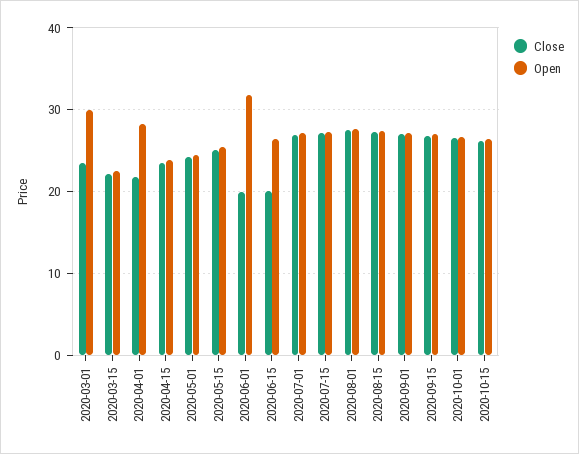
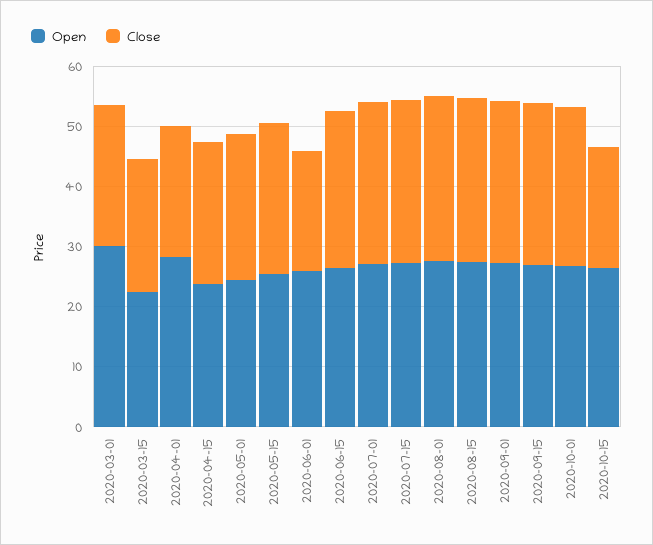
  {
    "Close": {
      "2020-03-01": 24,
      "2020-03-15": 22,
      "2020-04-01": 22,
      "2020-04-15": 24,
      "2020-05-01": 24,
      "2020-05-15": 25,
      "2020-06-01": 20,
-     "2020-06-15": 20,
+     "2020-06-15": 26,
      "2020-07-01": 27,
      "2020-07-15": 27,
      "2020-08-01": 28,
      "2020-08-15": 27,
      "2020-09-01": 27,
      "2020-09-15": 27,
      "2020-10-01": 27,
-     "2020-10-15": 26
+     "2020-10-15": 20
    },
    "Open": {
      "2020-03-01": 30,
      "2020-03-15": 23,
      "2020-04-01": 28,
      "2020-04-15": 24,
      "2020-05-01": 25,
      "2020-05-15": 25,
-     "2020-06-01": 32,
+     "2020-06-01": 26,
      "2020-06-15": 26,
      "2020-07-01": 27,
      "2020-07-15": 27,
      "2020-08-01": 28,
      "2020-08-15": 27,
      "2020-09-01": 27,
      "2020-09-15": 27,
      "2020-10-01": 27,
      "2020-10-15": 26
    }
  }

